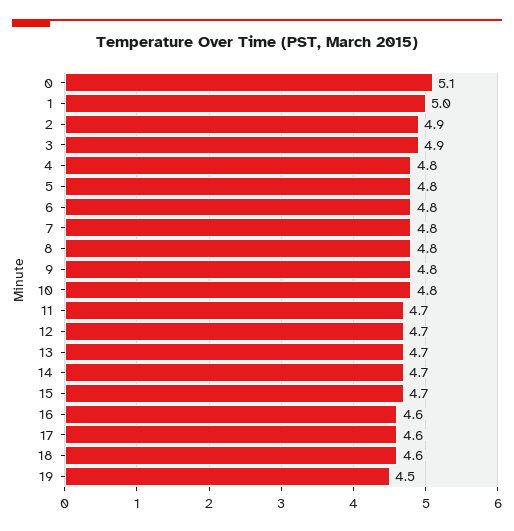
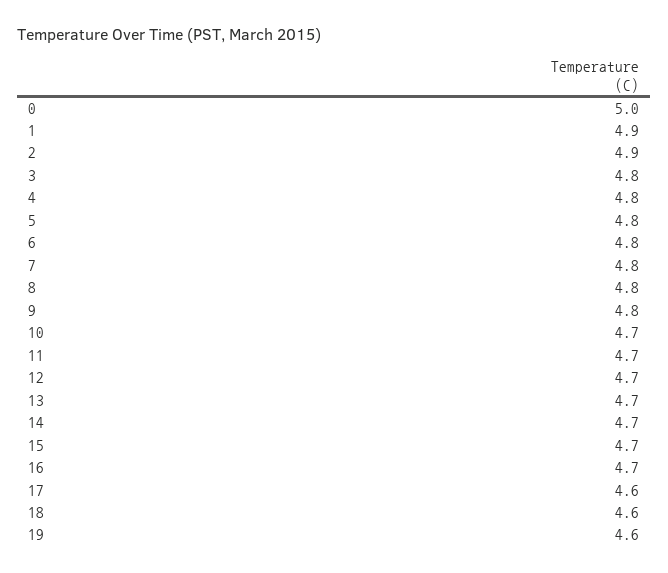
  {
-   "0": 5.1,
+   "0": 5,
-   "1": 5,
+   "1": 4.9,
    "2": 4.9,
-   "3": 4.9,
+   "3": 4.8,
    "4": 4.8,
    "5": 4.8,
    "6": 4.8,
    "7": 4.8,
    "8": 4.8,
    "9": 4.8,
-   "10": 4.8,
+   "10": 4.7,
    "11": 4.7,
    "12": 4.7,
    "13": 4.7,
    "14": 4.7,
    "15": 4.7,
-   "16": 4.6,
+   "16": 4.7,
    "17": 4.6,
    "18": 4.6,
-   "19": 4.5
+   "19": 4.6
  }

